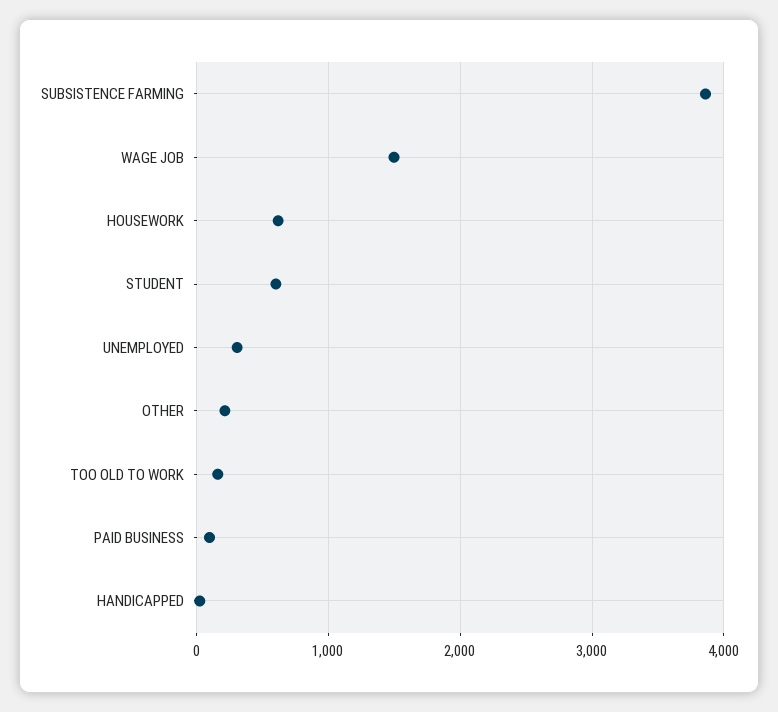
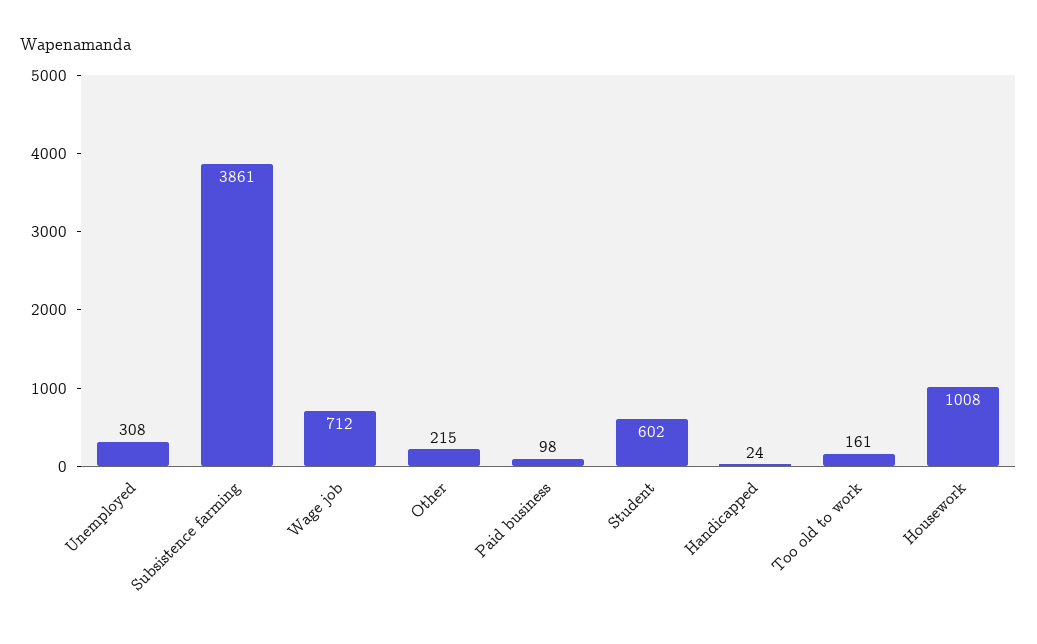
  {
    "SUBSISTENCE FARMING": 3861,
-   "WAGE JOB": 1500,
+   "WAGE JOB": 712,
-   "HOUSEWORK": 600,
+   "HOUSEWORK": 1008,
    "STUDENT": 602,
    "UNEMPLOYED": 308,
    "OTHER": 215,
    "TOO OLD TO WORK": 161,
    "PAID BUSINESS": 98,
    "HANDICAPPED": 24
  }

